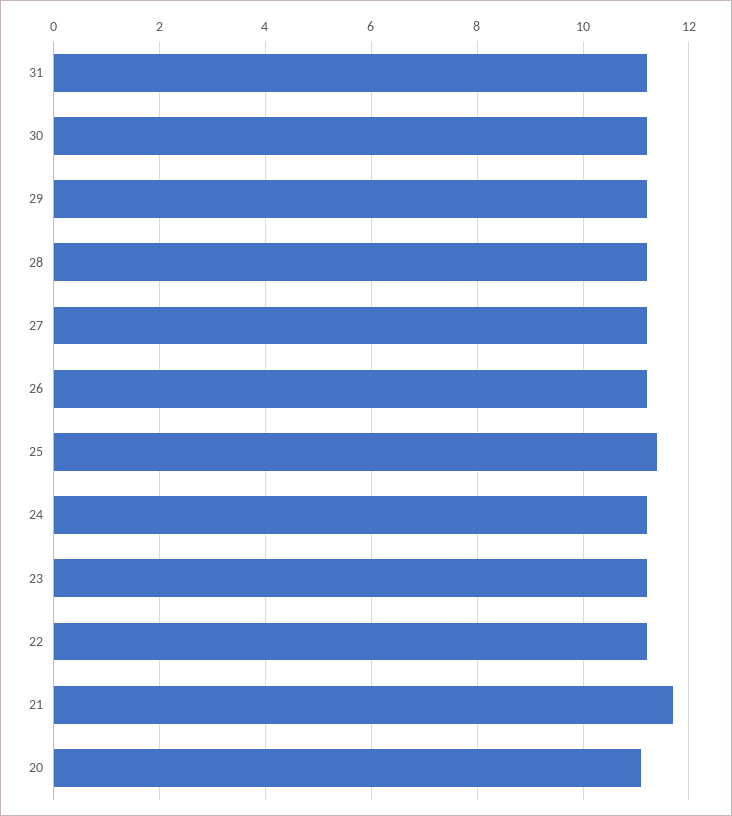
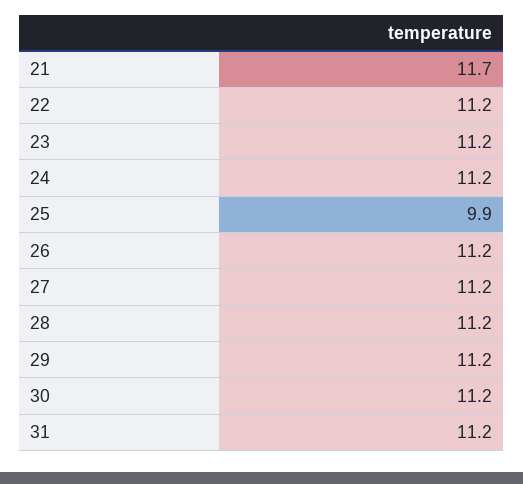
  {
    "31": 11.2,
    "30": 11.2,
    "29": 11.2,
    "28": 11.2,
    "27": 11.2,
    "26": 11.2,
-   "25": 11.5,
+   "25": 9.9,
    "24": 11.2,
    "23": 11.2,
    "22": 11.2,
-   "21": 11.7,
+   "21": 11.7
-   "20": 11
  }

